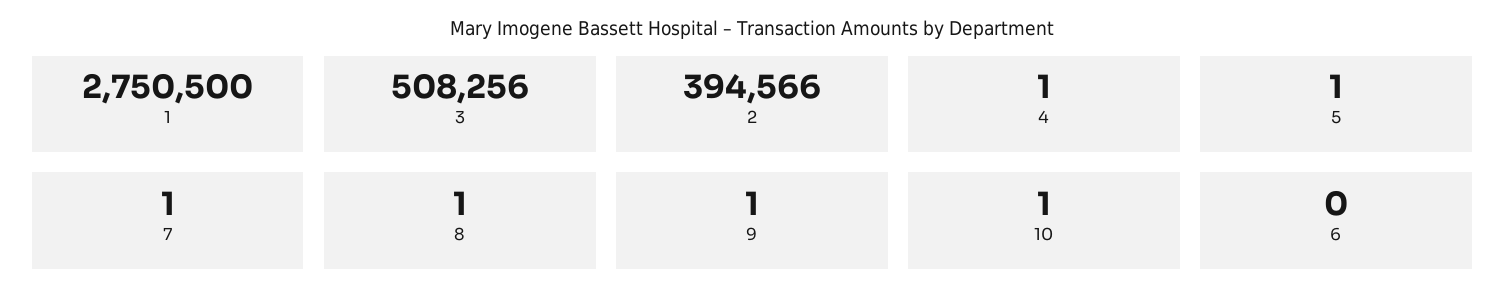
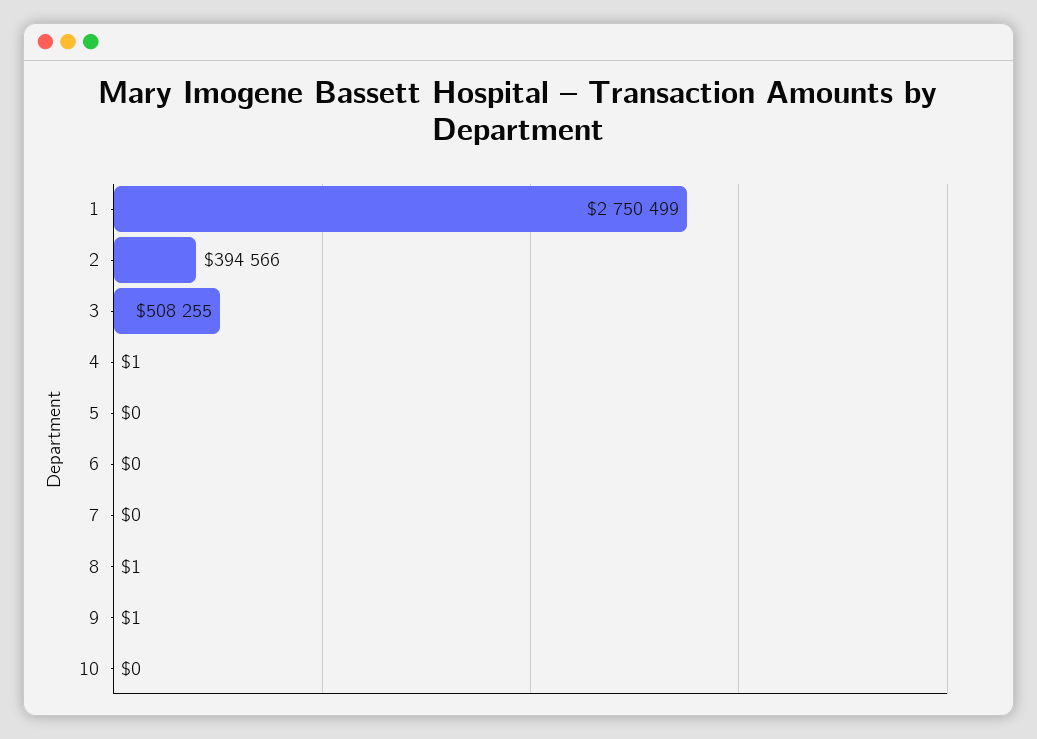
  {
-   "1": 2750500,
+   "1": 2750499,
-   "3": 508256,
+   "3": 508255,
    "2": 394566,
    "4": 1,
-   "5": 1,
+   "5": 0,
-   "7": 1,
+   "7": 0,
    "8": 1,
    "9": 1,
-   "10": 1,
+   "10": 0,
    "6": 0
  }

